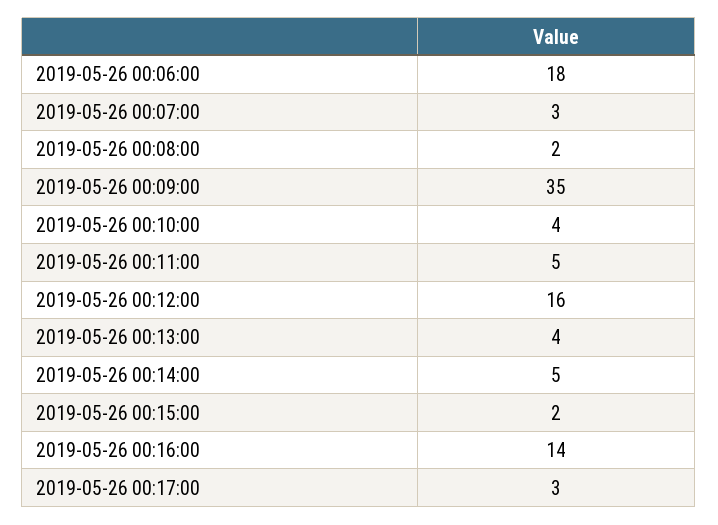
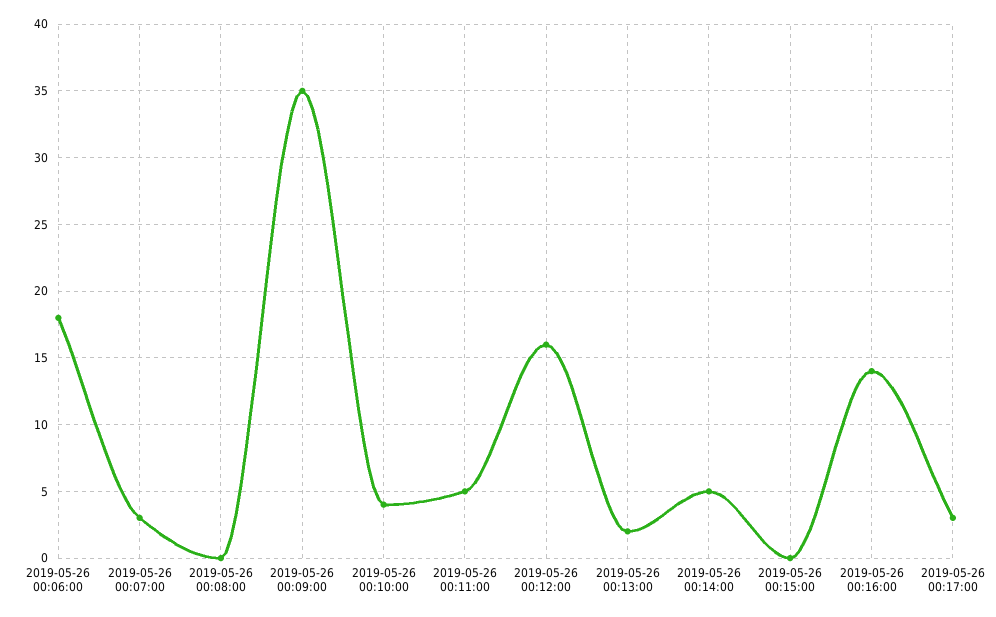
  {
    "2019-05-26 00:06:00": 18,
    "2019-05-26 00:07:00": 3,
-   "2019-05-26 00:08:00": 2,
+   "2019-05-26 00:08:00": 0,
    "2019-05-26 00:09:00": 35,
    "2019-05-26 00:10:00": 4,
    "2019-05-26 00:11:00": 5,
    "2019-05-26 00:12:00": 16,
-   "2019-05-26 00:13:00": 4,
+   "2019-05-26 00:13:00": 2,
    "2019-05-26 00:14:00": 5,
-   "2019-05-26 00:15:00": 2,
+   "2019-05-26 00:15:00": 0,
    "2019-05-26 00:16:00": 14,
    "2019-05-26 00:17:00": 3
  }

